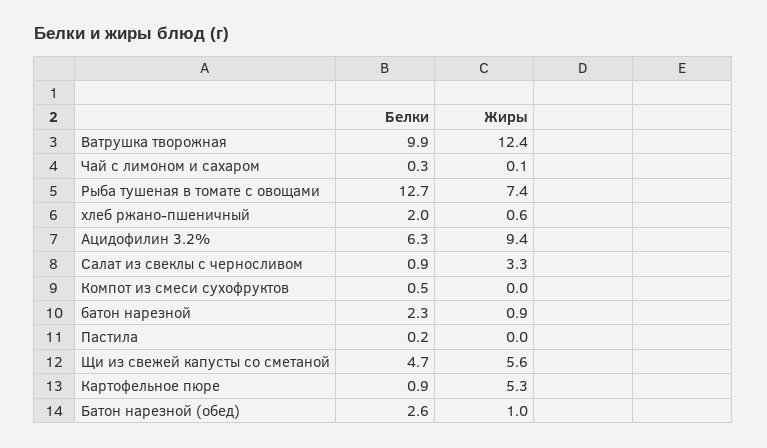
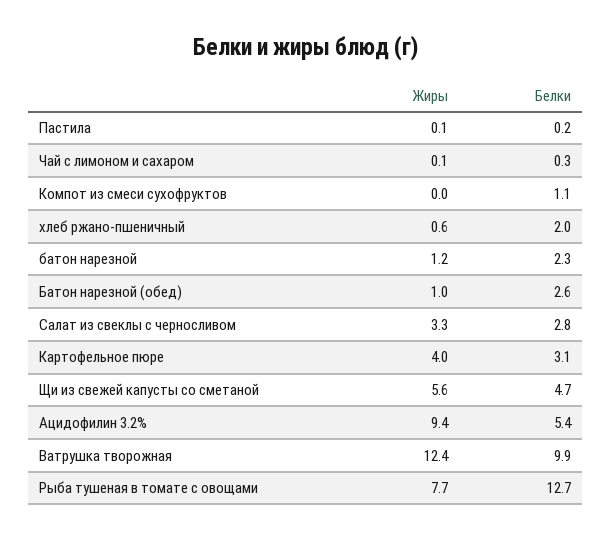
  {
    "Белки": {
      "Ватрушка творожная": 9.9,
      "Чай с лимоном и сахаром": 0.3,
      "Рыба тушеная в томате с овощами": 12.7,
      "хлеб ржано-пшеничный": 2,
-     "Ацидофилин 3.2%": 6.3,
+     "Ацидофилин 3.2%": 5.4,
-     "Салат из свеклы с черносливом": 0.9,
+     "Салат из свеклы с черносливом": 2.8,
-     "Компот из смеси сухофруктов": 0.5,
+     "Компот из смеси сухофруктов": 1.1,
      "батон нарезной": 2.3,
      "Пастила": 0.2,
      "Щи из свежей капусты со сметаной": 4.7,
-     "Картофельное пюре": 0.9,
+     "Картофельное пюре": 3.1,
      "Батон нарезной (обед)": 2.6
    },
    "Жиры": {
      "Ватрушка творожная": 12.4,
      "Чай с лимоном и сахаром": 0.1,
-     "Рыба тушеная в томате с овощами": 7.4,
+     "Рыба тушеная в томате с овощами": 7.7,
      "хлеб ржано-пшеничный": 0.6,
      "Ацидофилин 3.2%": 9.4,
      "Салат из свеклы с черносливом": 3.3,
      "Компот из смеси сухофруктов": 0,
-     "батон нарезной": 0.9,
+     "батон нарезной": 1.2,
-     "Пастила": 0,
+     "Пастила": 0.1,
      "Щи из свежей капусты со сметаной": 5.6,
-     "Картофельное пюре": 5.3,
+     "Картофельное пюре": 4,
      "Батон нарезной (обед)": 1
    }
  }

